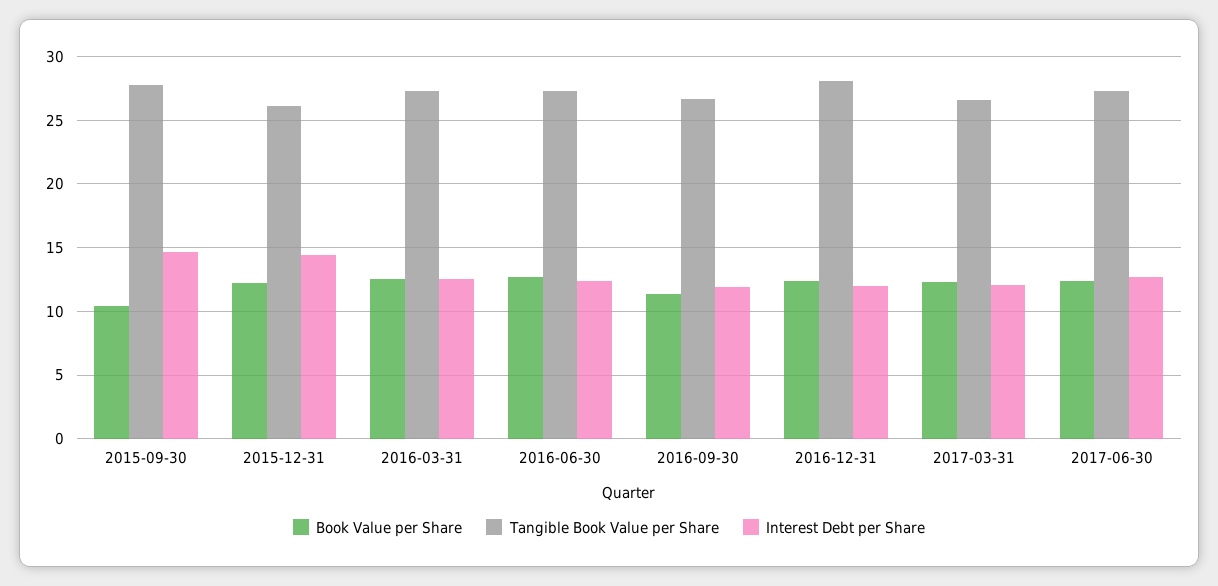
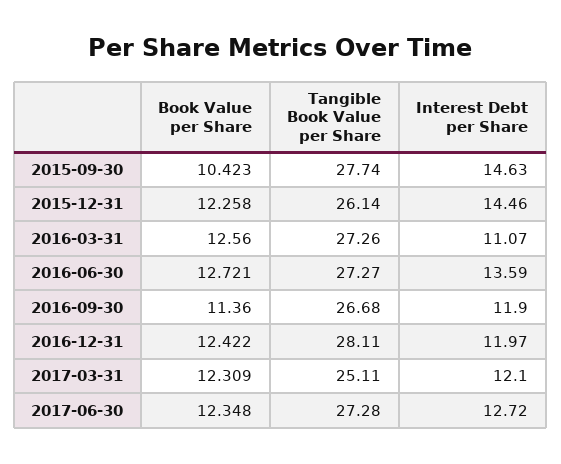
  {
    "Book Value per Share": {
      "2015-09-30": 10.423,
      "2015-12-31": 12.258,
      "2016-03-31": 12.56,
      "2016-06-30": 12.721,
      "2016-09-30": 11.36,
      "2016-12-31": 12.422,
      "2017-03-31": 12.309,
      "2017-06-30": 12.348
    },
    "Tangible Book Value per Share": {
      "2015-09-30": 27.74,
      "2015-12-31": 26.14,
      "2016-03-31": 27.26,
      "2016-06-30": 27.27,
      "2016-09-30": 26.68,
      "2016-12-31": 28.11,
-     "2017-03-31": 26.5,
+     "2017-03-31": 25.11,
      "2017-06-30": 27.28
    },
    "Interest Debt per Share": {
      "2015-09-30": 14.63,
      "2015-12-31": 14.46,
-     "2016-03-31": 12.5,
+     "2016-03-31": 11.07,
-     "2016-06-30": 12.5,
+     "2016-06-30": 13.59,
      "2016-09-30": 11.9,
      "2016-12-31": 11.97,
      "2017-03-31": 12.1,
      "2017-06-30": 12.72
    }
  }

